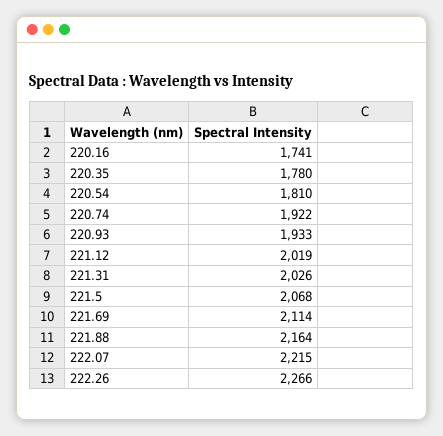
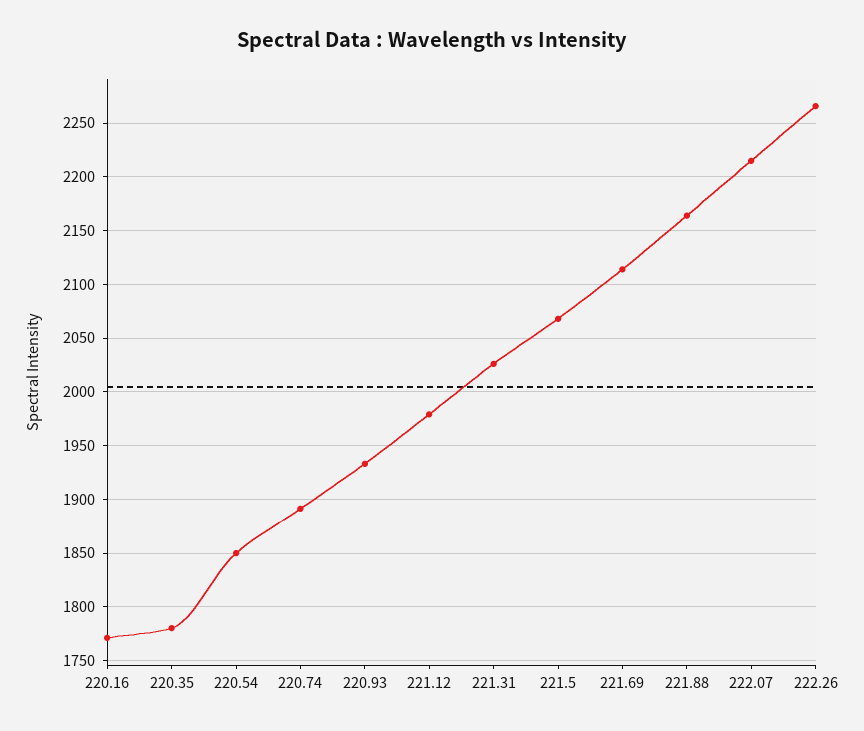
  {
-   "220.16": 1741,
+   "220.16": 1770,
    "220.35": 1780,
-   "220.54": 1810,
+   "220.54": 1850,
-   "220.74": 1922,
+   "220.74": 1890,
    "220.93": 1933,
-   "221.12": 2019,
+   "221.12": 1980,
    "221.31": 2026,
    "221.5": 2068,
    "221.69": 2114,
    "221.88": 2164,
    "222.07": 2215,
    "222.26": 2266
  }

